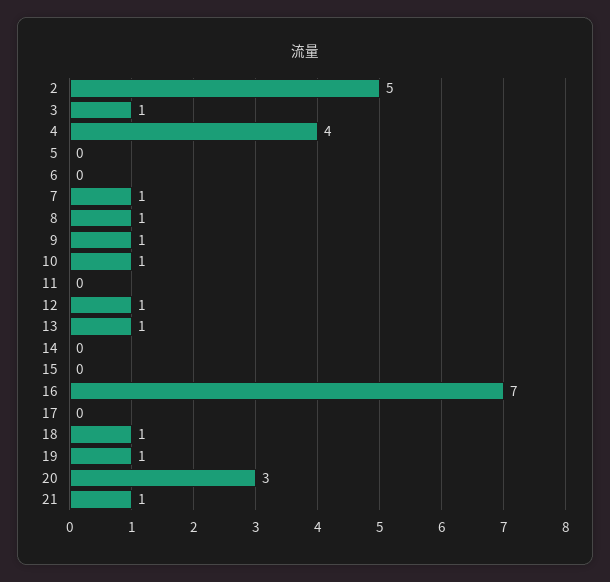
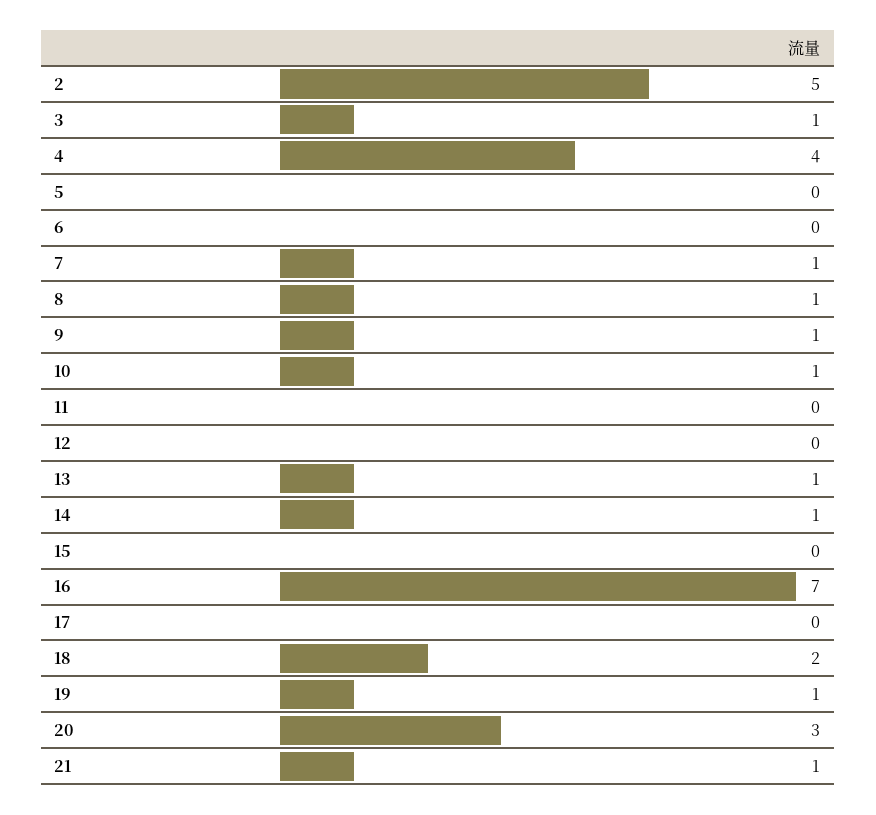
  {
    "2": 5,
    "3": 1,
    "4": 4,
    "5": 0,
    "6": 0,
    "7": 1,
    "8": 1,
    "9": 1,
    "10": 1,
    "11": 0,
-   "12": 1,
+   "12": 0,
    "13": 1,
-   "14": 0,
+   "14": 1,
    "15": 0,
    "16": 7,
    "17": 0,
-   "18": 1,
+   "18": 2,
    "19": 1,
    "20": 3,
    "21": 1
  }

